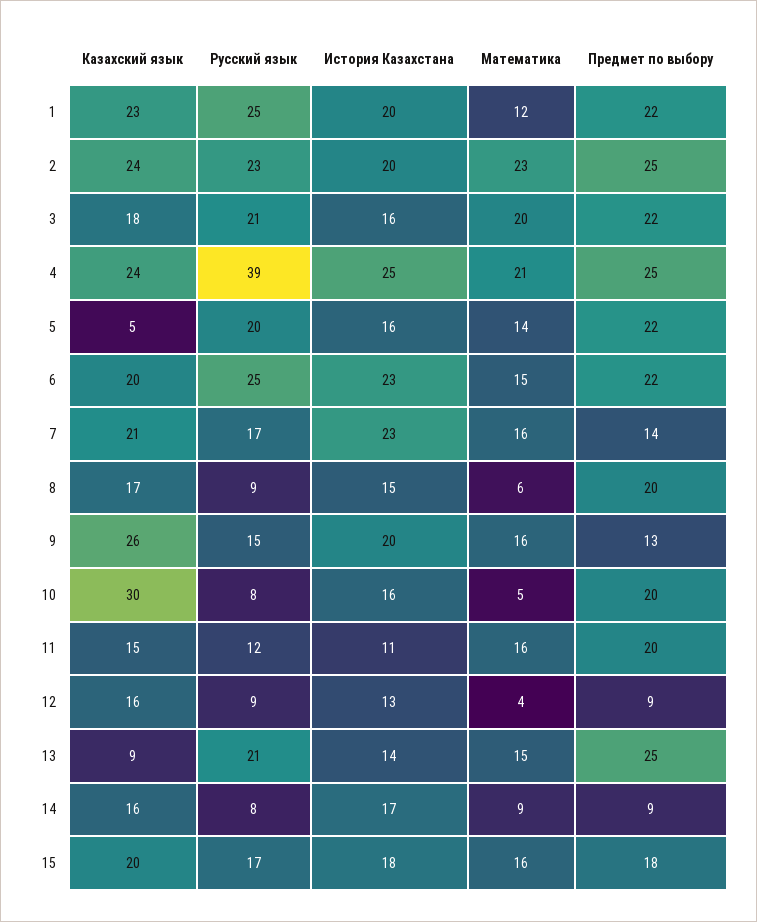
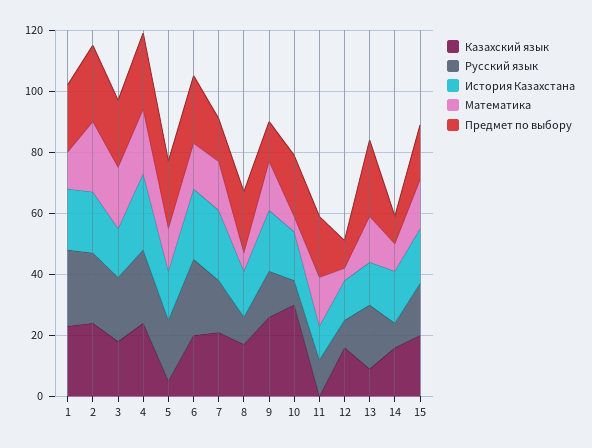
  {
    "Казахский язык": {
      "1": 23,
      "2": 24,
      "3": 18,
      "4": 24,
      "5": 5,
      "6": 20,
      "7": 21,
      "8": 17,
      "9": 26,
      "10": 30,
-     "11": 15,
+     "11": 0,
      "12": 16,
      "13": 9,
      "14": 16,
      "15": 20
    },
    "Русский язык": {
      "1": 25,
      "2": 23,
      "3": 21,
-     "4": 39,
+     "4": 25,
      "5": 20,
      "6": 25,
      "7": 17,
      "8": 9,
      "9": 15,
      "10": 8,
      "11": 12,
      "12": 9,
      "13": 21,
      "14": 8,
      "15": 17
    },
    "История Казахстана": {
      "1": 20,
      "2": 20,
      "3": 16,
      "4": 25,
      "5": 16,
      "6": 23,
      "7": 23,
      "8": 15,
      "9": 20,
      "10": 16,
      "11": 11,
      "12": 13,
      "13": 14,
      "14": 17,
      "15": 18
    },
    "Математика": {
      "1": 12,
      "2": 23,
      "3": 20,
      "4": 21,
      "5": 14,
      "6": 15,
      "7": 16,
      "8": 6,
      "9": 16,
      "10": 5,
      "11": 16,
      "12": 4,
      "13": 15,
      "14": 9,
      "15": 16
    },
    "Предмет по выбору": {
      "1": 22,
      "2": 25,
      "3": 22,
      "4": 25,
      "5": 22,
      "6": 22,
      "7": 14,
      "8": 20,
      "9": 13,
      "10": 20,
      "11": 20,
      "12": 9,
      "13": 25,
      "14": 9,
      "15": 18
    }
  }

